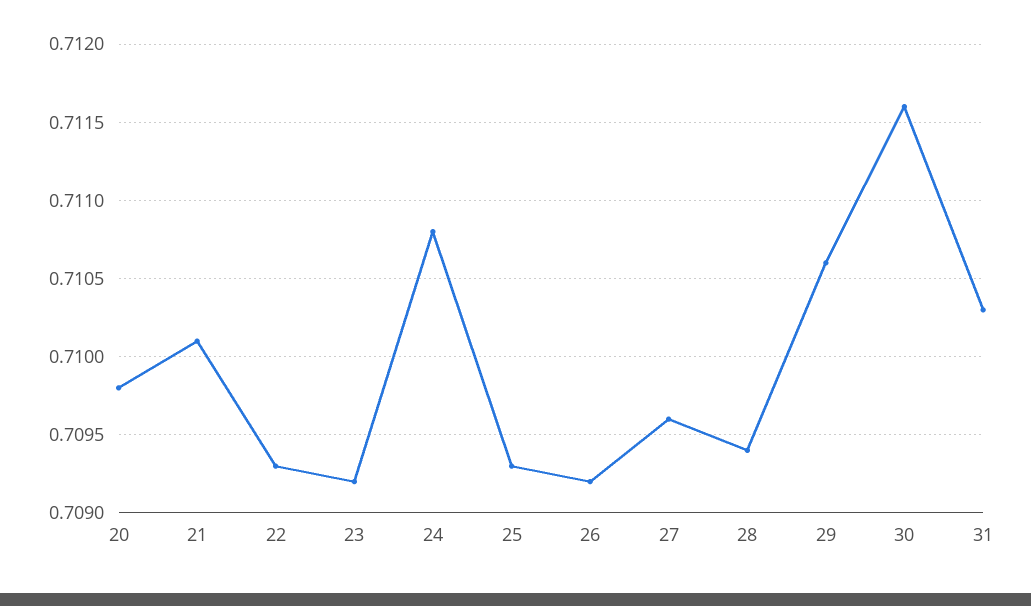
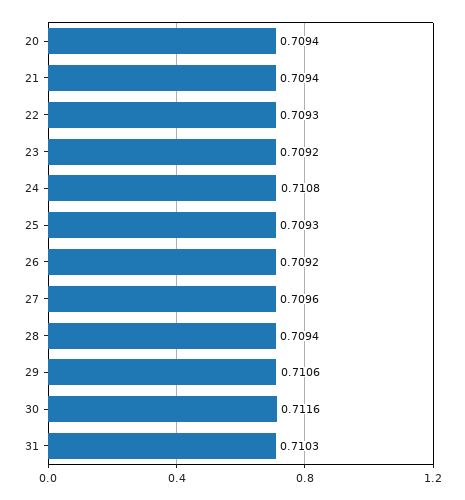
  {
-   "20": 0.7098,
+   "20": 0.7094,
-   "21": 0.7101,
+   "21": 0.7094,
    "22": 0.7093,
    "23": 0.7092,
    "24": 0.7108,
    "25": 0.7093,
    "26": 0.7092,
    "27": 0.7096,
    "28": 0.7094,
    "29": 0.7106,
    "30": 0.7116,
    "31": 0.7103
  }

